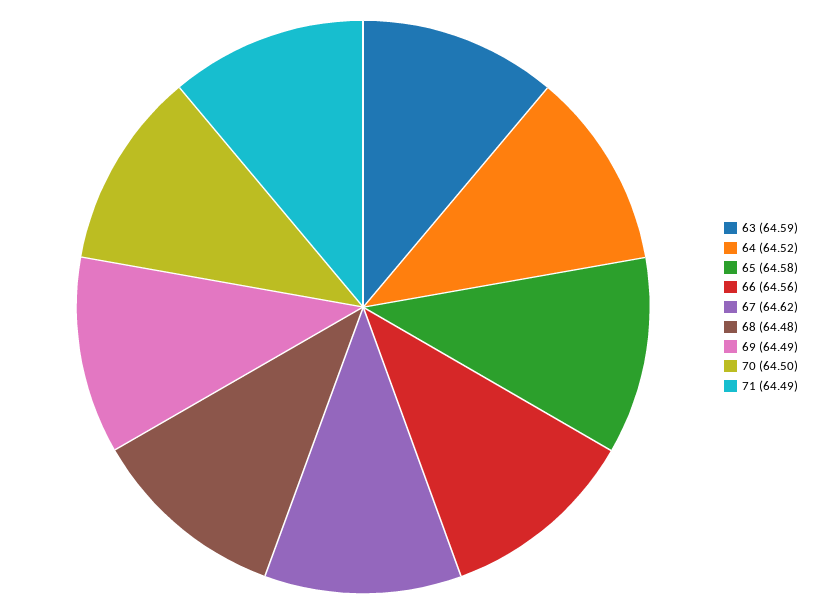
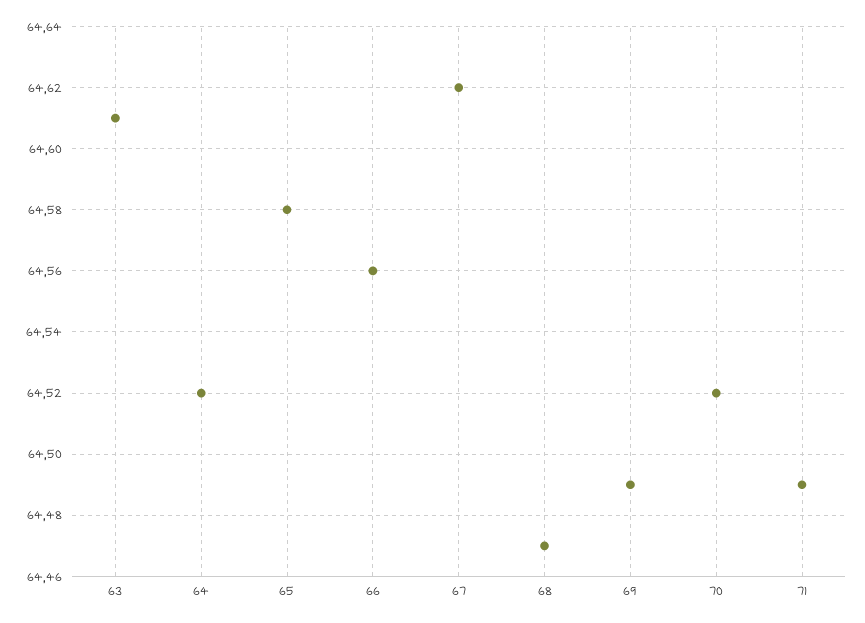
  {
-   "63": 64.59,
+   "63": 64.61,
    "64": 64.52,
    "65": 64.58,
    "66": 64.56,
    "67": 64.62,
-   "68": 64.48,
+   "68": 64.47,
    "69": 64.49,
-   "70": 64.5,
+   "70": 64.52,
    "71": 64.49
  }

